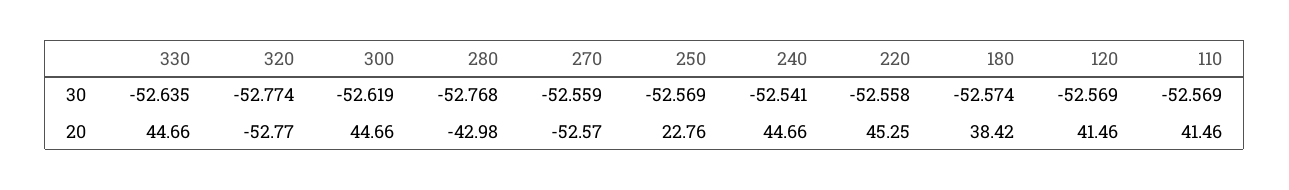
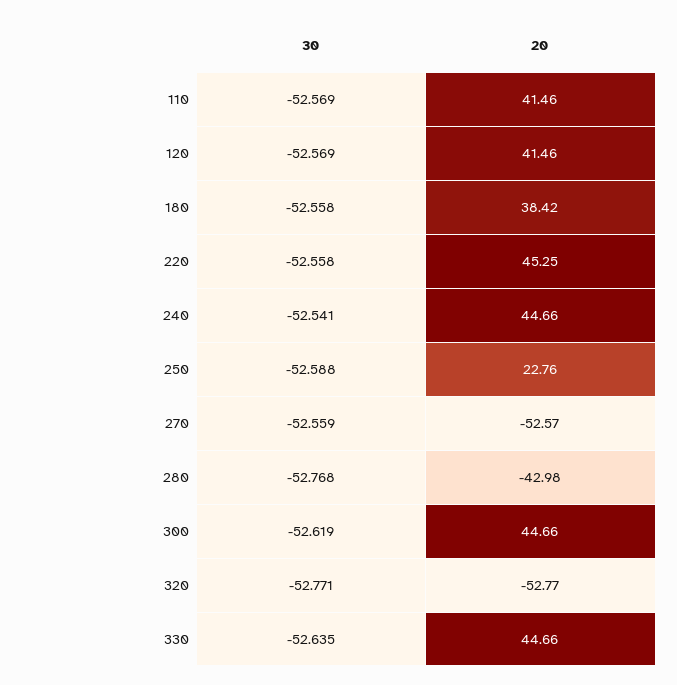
  {
    "330": {
      "30": -52.635,
      "20": 44.66
    },
    "320": {
-     "30": -52.774,
+     "30": -52.771,
      "20": -52.77
    },
    "300": {
      "30": -52.619,
      "20": 44.66
    },
    "280": {
      "30": -52.768,
      "20": -42.98
    },
    "270": {
      "30": -52.559,
      "20": -52.57
    },
    "250": {
-     "30": -52.569,
+     "30": -52.588,
      "20": 22.76
    },
    "240": {
      "30": -52.541,
      "20": 44.66
    },
    "220": {
      "30": -52.558,
      "20": 45.25
    },
    "180": {
-     "30": -52.574,
+     "30": -52.558,
      "20": 38.42
    },
    "120": {
      "30": -52.569,
      "20": 41.46
    },
    "110": {
      "30": -52.569,
      "20": 41.46
    }
  }

